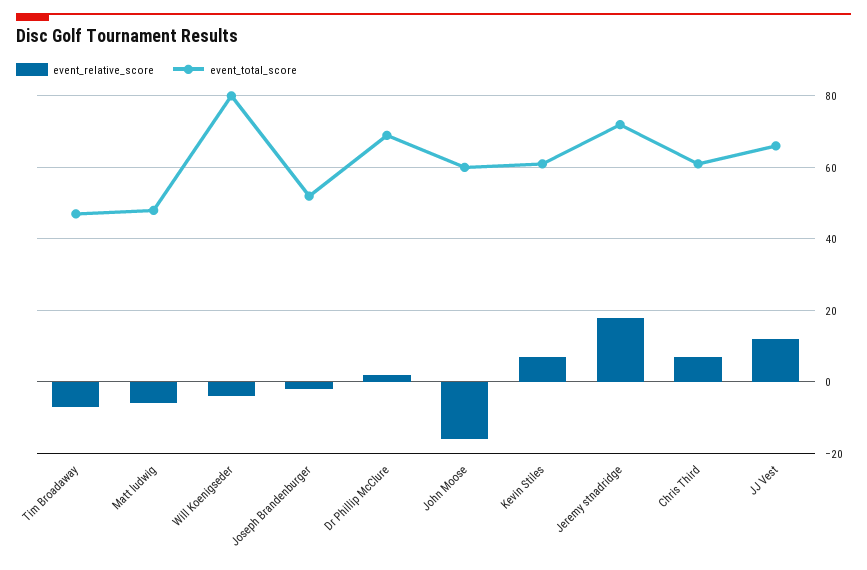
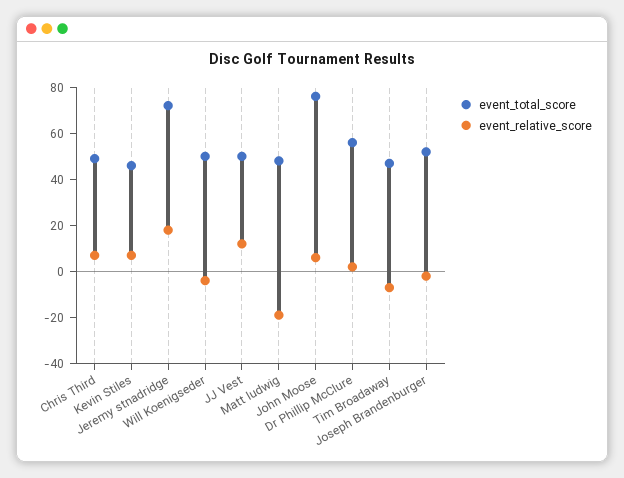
  {
    "event_relative_score": {
      "Tim Broadaway": -5,
-     "Matt ludwig": -5,
+     "Matt ludwig": -20,
      "Will Koenigseder": -5,
      "Joseph Brandenburger": 0,
      "Dr Phillip McClure": 0,
-     "John Moose": -15,
+     "John Moose": 5,
      "Kevin Stiles": 5,
      "Jeremy stnadridge": 20,
      "Chris Third": 5,
      "JJ Vest": 10
    },
    "event_total_score": {
      "Tim Broadaway": 45,
      "Matt ludwig": 50,
-     "Will Koenigseder": 80,
+     "Will Koenigseder": 50,
      "Joseph Brandenburger": 50,
-     "Dr Phillip McClure": 70,
+     "Dr Phillip McClure": 55,
-     "John Moose": 60,
+     "John Moose": 75,
-     "Kevin Stiles": 60,
+     "Kevin Stiles": 45,
      "Jeremy stnadridge": 70,
-     "Chris Third": 60,
+     "Chris Third": 50,
-     "JJ Vest": 65
+     "JJ Vest": 50
    }
  }

